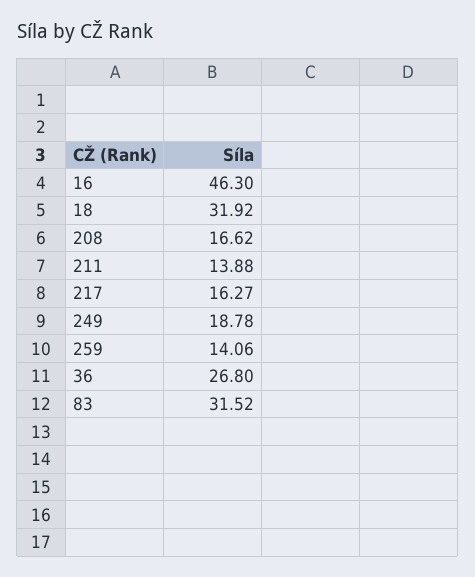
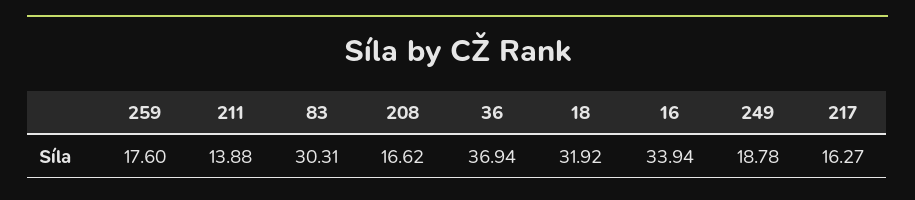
  {
-   "16": 46.3,
+   "16": 33.94,
    "18": 31.92,
    "208": 16.62,
    "211": 13.88,
    "217": 16.27,
    "249": 18.78,
-   "259": 14.06,
+   "259": 17.6,
-   "36": 26.8,
+   "36": 36.94,
-   "83": 31.52
+   "83": 30.31
  }

